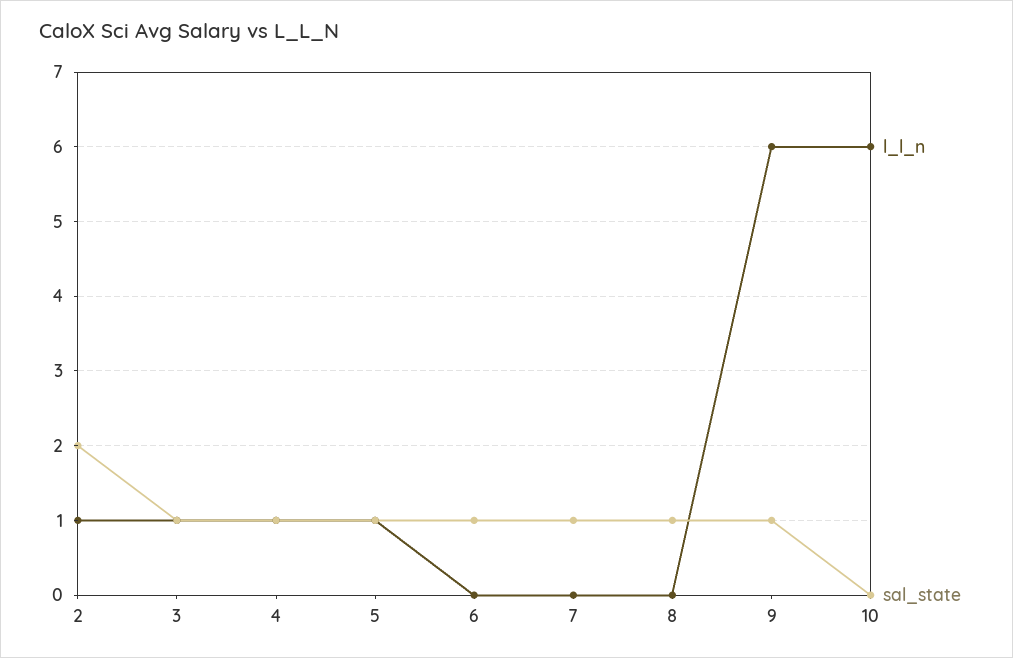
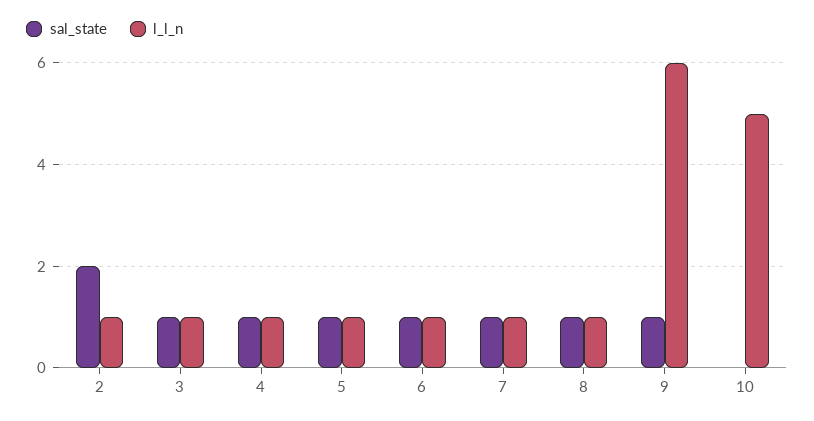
  {
    "l_l_n": {
      "2": 1,
      "3": 1,
      "4": 1,
      "5": 1,
-     "6": 0,
+     "6": 1,
-     "7": 0,
+     "7": 1,
-     "8": 0,
+     "8": 1,
      "9": 6,
-     "10": 6
+     "10": 5
    },
    "sal_state": {
      "2": 2,
      "3": 1,
      "4": 1,
      "5": 1,
      "6": 1,
      "7": 1,
      "8": 1,
      "9": 1,
      "10": 0
    }
  }

